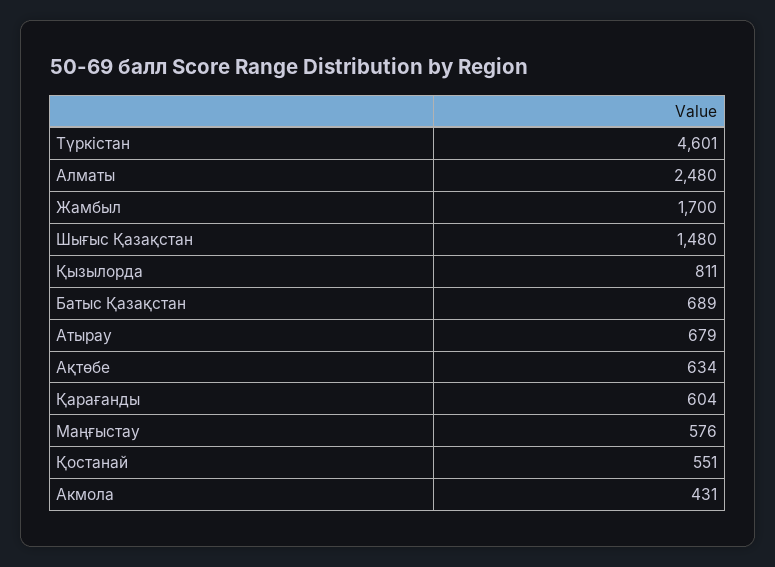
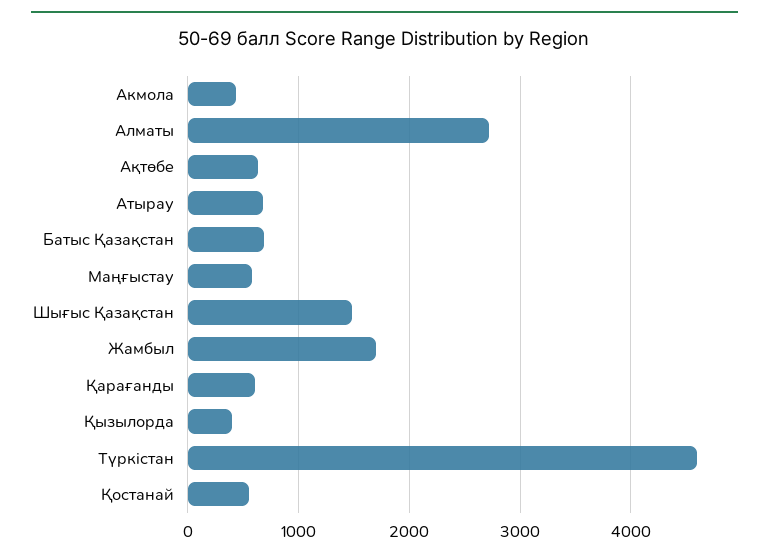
  {
    "Түркістан": 4601,
-   "Алматы": 2480,
+   "Алматы": 2700,
    "Жамбыл": 1700,
    "Шығыс Қазақстан": 1480,
-   "Қызылорда": 811,
+   "Қызылорда": 400,
    "Батыс Қазақстан": 689,
    "Атырау": 679,
    "Ақтөбе": 634,
    "Қарағанды": 604,
    "Маңғыстау": 576,
    "Қостанай": 551,
    "Акмола": 431
  }

